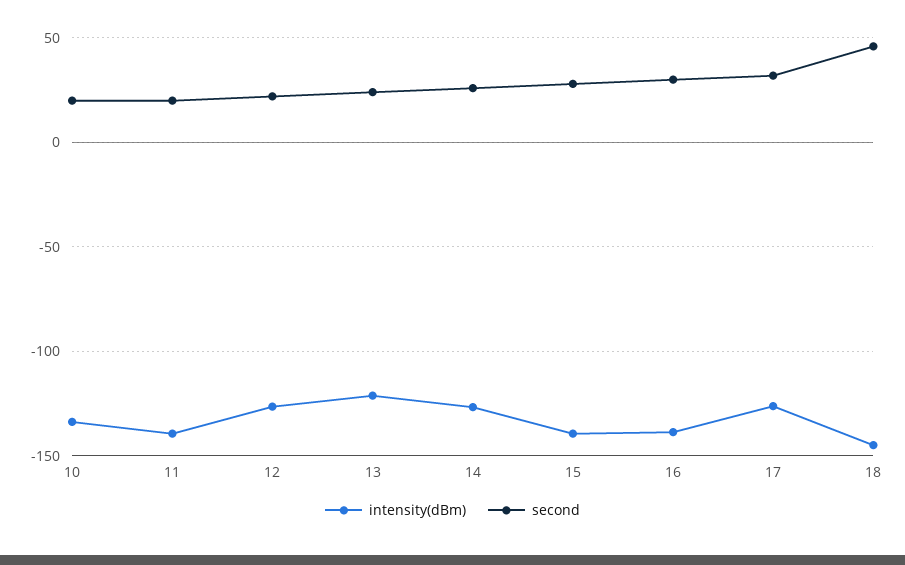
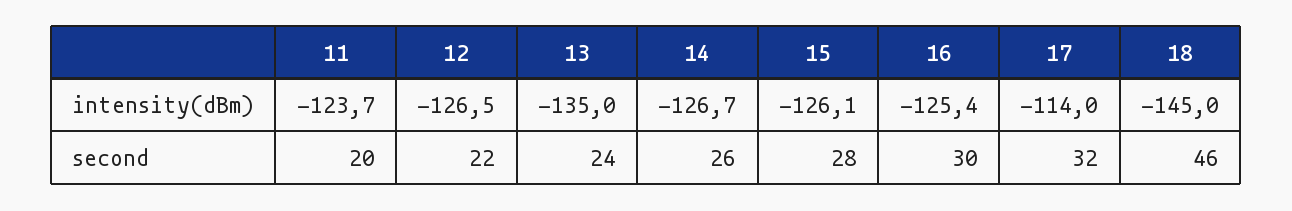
  {
    "intensity(dBm)": {
-     "10": -135,
-     "11": -140,
+     "11": -123.7,
      "12": -126.5,
-     "13": -120,
+     "13": -135,
      "14": -126.7,
-     "15": -140,
+     "15": -126.1,
-     "16": -140,
+     "16": -125.4,
-     "17": -125,
+     "17": -114,
      "18": -145
    },
    "second": {
-     "10": 20,
      "11": 20,
      "12": 22,
      "13": 24,
      "14": 26,
      "15": 28,
      "16": 30,
      "17": 32,
      "18": 46
    }
  }

